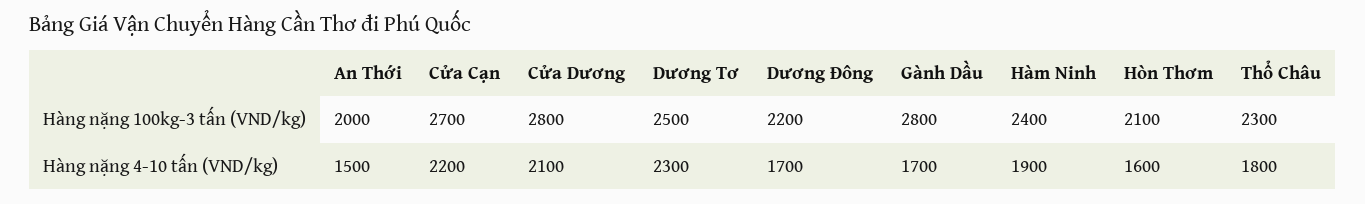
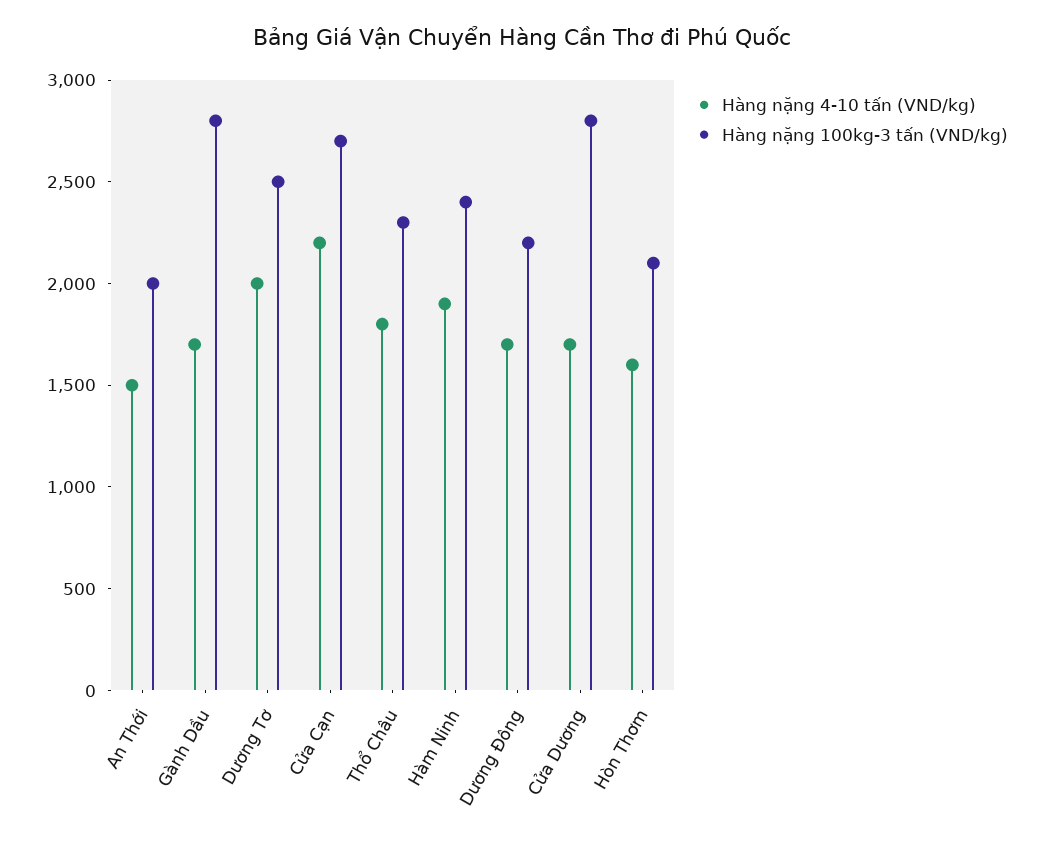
  {
    "Hàng nặng 100kg-3 tấn (VND/kg)": {
      "An Thới": 2000,
      "Cửa Cạn": 2700,
      "Cửa Dương": 2800,
      "Dương Tơ": 2500,
      "Dương Đông": 2200,
      "Gành Dầu": 2800,
      "Hàm Ninh": 2400,
      "Hòn Thơm": 2100,
      "Thổ Châu": 2300
    },
    "Hàng nặng 4-10 tấn (VND/kg)": {
      "An Thới": 1500,
      "Cửa Cạn": 2200,
-     "Cửa Dương": 2100,
+     "Cửa Dương": 1700,
-     "Dương Tơ": 2300,
+     "Dương Tơ": 2000,
      "Dương Đông": 1700,
      "Gành Dầu": 1700,
      "Hàm Ninh": 1900,
      "Hòn Thơm": 1600,
      "Thổ Châu": 1800
    }
  }

